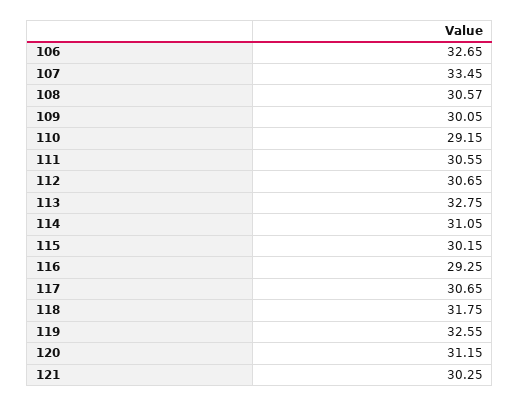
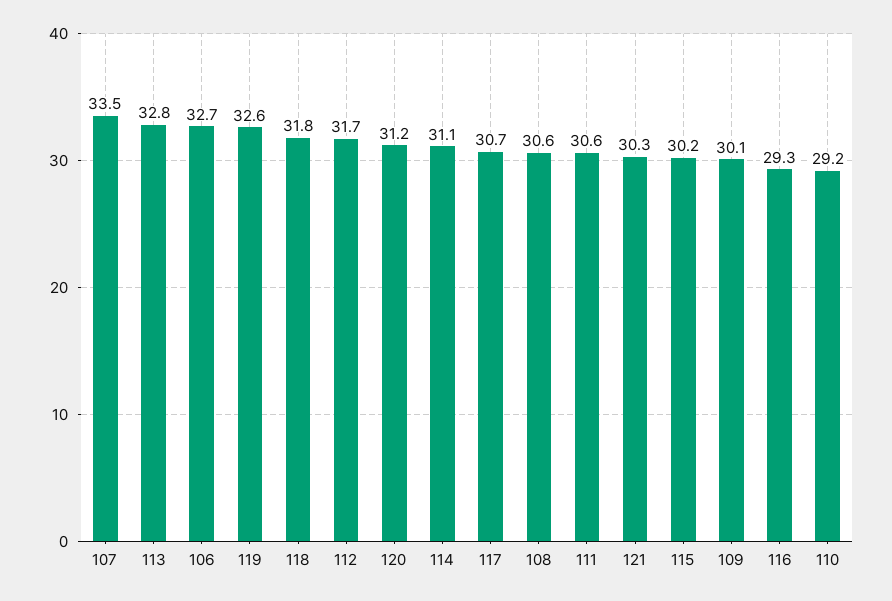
  {
    "106": 32.65,
    "107": 33.45,
    "108": 30.57,
    "109": 30.05,
    "110": 29.15,
    "111": 30.55,
-   "112": 30.65,
+   "112": 31.7,
    "113": 32.75,
    "114": 31.05,
    "115": 30.15,
    "116": 29.25,
    "117": 30.65,
    "118": 31.75,
    "119": 32.55,
    "120": 31.15,
    "121": 30.25
  }

